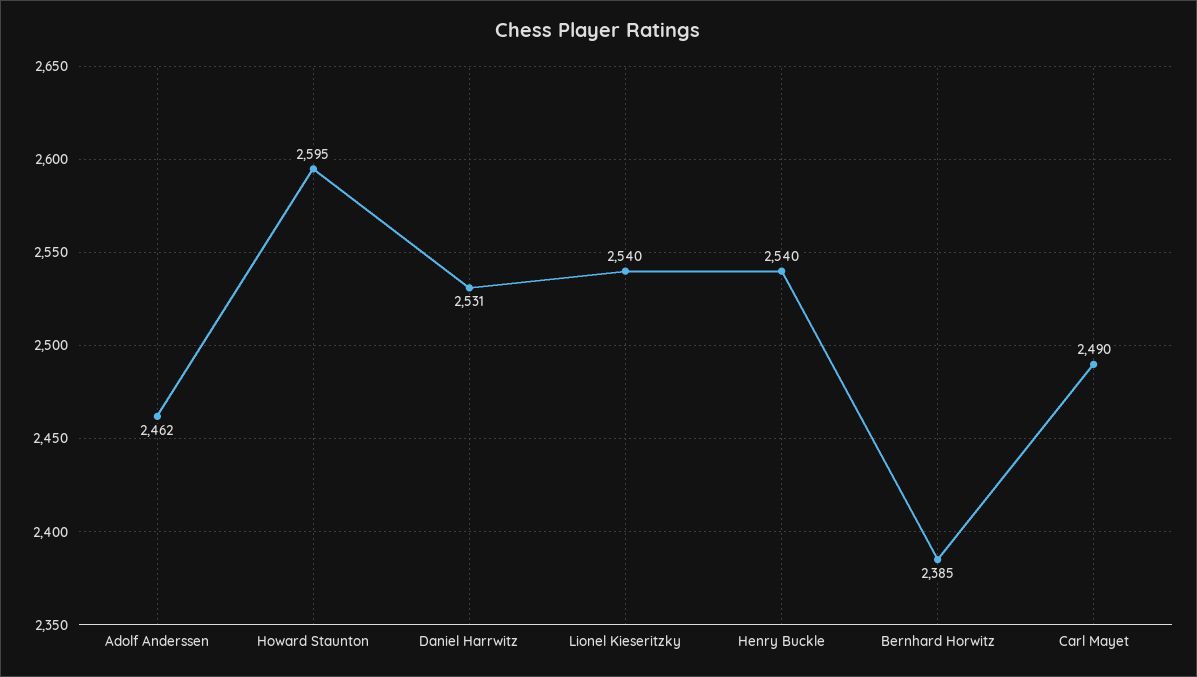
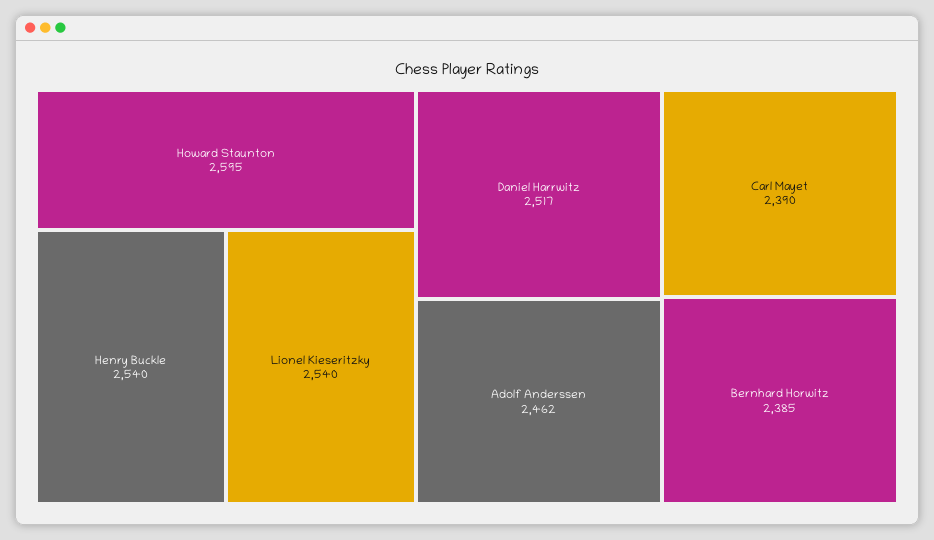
  {
    "Adolf Anderssen": 2462,
    "Howard Staunton": 2595,
-   "Daniel Harrwitz": 2531,
+   "Daniel Harrwitz": 2517,
    "Lionel Kieseritzky": 2540,
    "Henry Buckle": 2540,
    "Bernhard Horwitz": 2385,
-   "Carl Mayet": 2490
+   "Carl Mayet": 2390
  }

